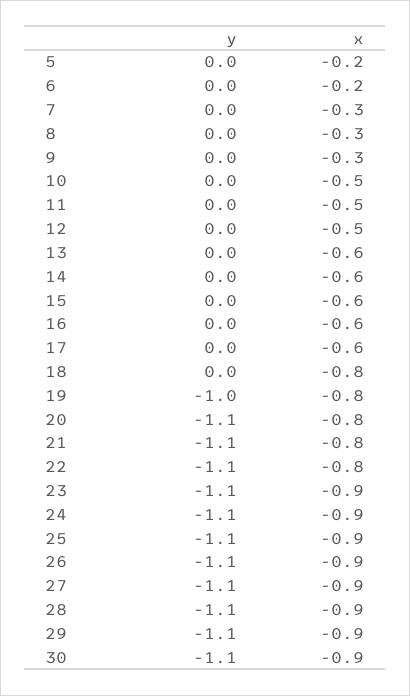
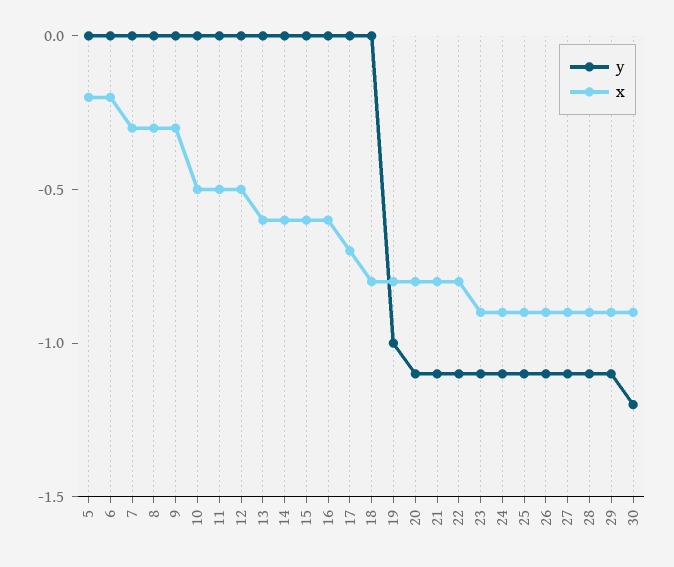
  {
    "y": {
      "5": 0,
      "6": 0,
      "7": 0,
      "8": 0,
      "9": 0,
      "10": 0,
      "11": 0,
      "12": 0,
      "13": 0,
      "14": 0,
      "15": 0,
      "16": 0,
      "17": 0,
      "18": 0,
      "19": -1,
      "20": -1.1,
      "21": -1.1,
      "22": -1.1,
      "23": -1.1,
      "24": -1.1,
      "25": -1.1,
      "26": -1.1,
      "27": -1.1,
      "28": -1.1,
      "29": -1.1,
-     "30": -1.1
+     "30": -1.2
    },
    "x": {
      "5": -0.2,
      "6": -0.2,
      "7": -0.3,
      "8": -0.3,
      "9": -0.3,
      "10": -0.5,
      "11": -0.5,
      "12": -0.5,
      "13": -0.6,
      "14": -0.6,
      "15": -0.6,
      "16": -0.6,
-     "17": -0.6,
+     "17": -0.7,
      "18": -0.8,
      "19": -0.8,
      "20": -0.8,
      "21": -0.8,
      "22": -0.8,
      "23": -0.9,
      "24": -0.9,
      "25": -0.9,
      "26": -0.9,
      "27": -0.9,
      "28": -0.9,
      "29": -0.9,
      "30": -0.9
    }
  }

